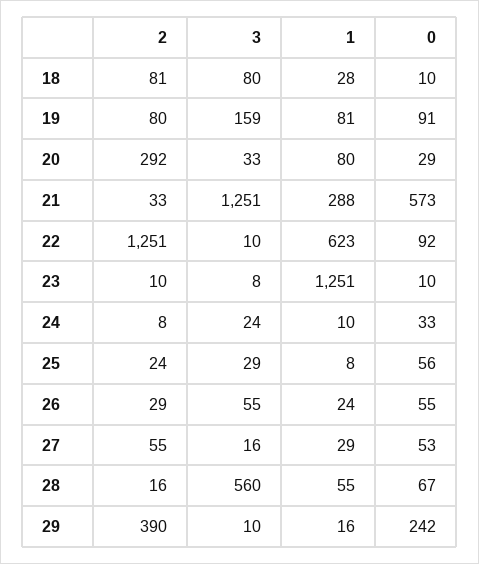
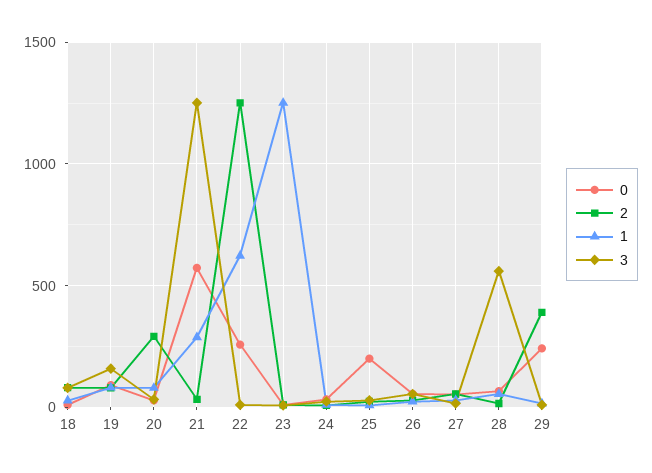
  {
    "2": {
      "18": 81,
      "19": 80,
      "20": 292,
      "21": 33,
      "22": 1251,
      "23": 10,
      "24": 8,
      "25": 24,
      "26": 29,
      "27": 55,
      "28": 16,
      "29": 390
    },
    "3": {
      "18": 80,
      "19": 159,
      "20": 33,
      "21": 1251,
      "22": 10,
      "23": 8,
      "24": 24,
      "25": 29,
      "26": 55,
      "27": 16,
      "28": 560,
      "29": 10
    },
    "1": {
      "18": 28,
      "19": 81,
      "20": 80,
      "21": 288,
      "22": 623,
      "23": 1251,
      "24": 10,
      "25": 8,
      "26": 24,
      "27": 29,
      "28": 55,
      "29": 16
    },
    "0": {
      "18": 10,
      "19": 91,
      "20": 29,
      "21": 573,
-     "22": 92,
+     "22": 250,
      "23": 10,
      "24": 33,
-     "25": 56,
+     "25": 200,
      "26": 55,
      "27": 53,
      "28": 67,
      "29": 242
    }
  }

